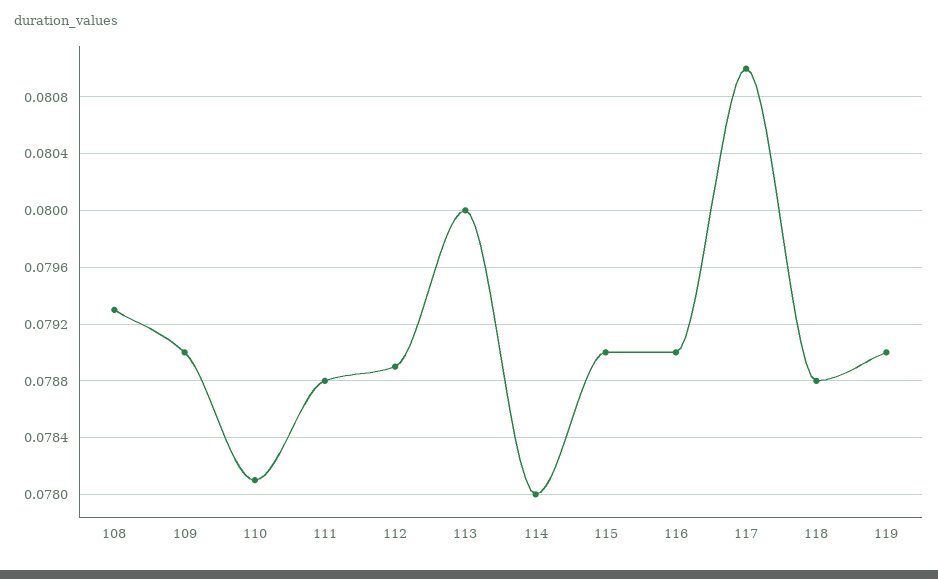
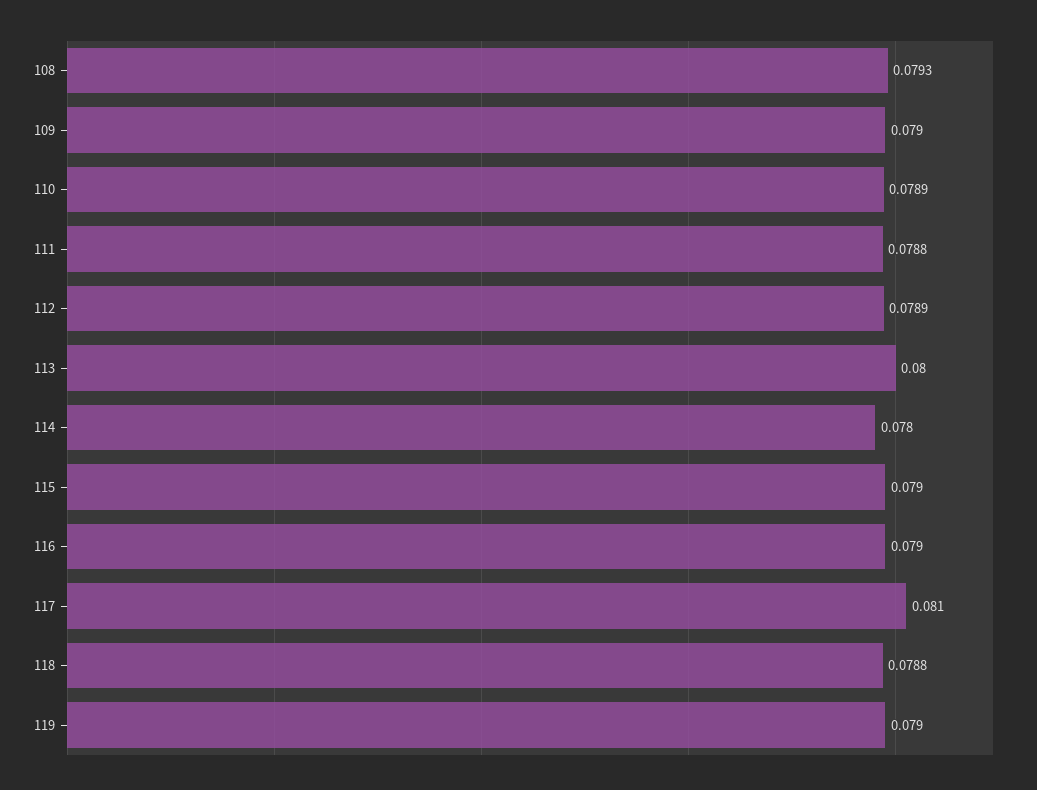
  {
    "108": 0.0793,
    "109": 0.079,
-   "110": 0.0781,
+   "110": 0.0789,
    "111": 0.0788,
    "112": 0.0789,
    "113": 0.08,
    "114": 0.078,
    "115": 0.079,
    "116": 0.079,
    "117": 0.081,
    "118": 0.0788,
    "119": 0.079
  }

